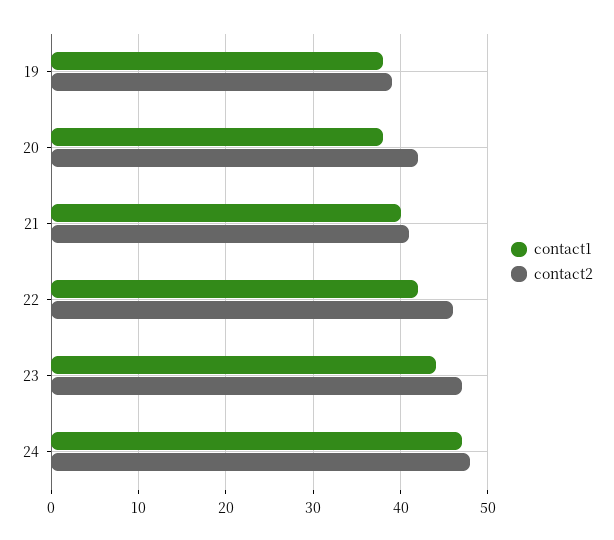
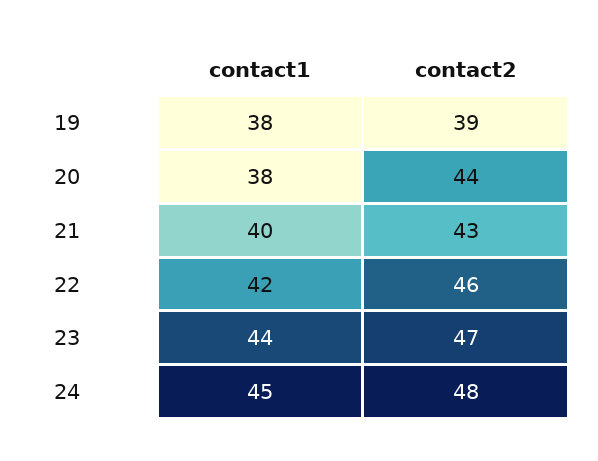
  {
    "contact1": {
      "19": 38,
      "20": 38,
      "21": 40,
      "22": 42,
      "23": 44,
-     "24": 47
+     "24": 45
    },
    "contact2": {
      "19": 39,
-     "20": 42,
+     "20": 44,
-     "21": 41,
+     "21": 43,
      "22": 46,
      "23": 47,
      "24": 48
    }
  }

